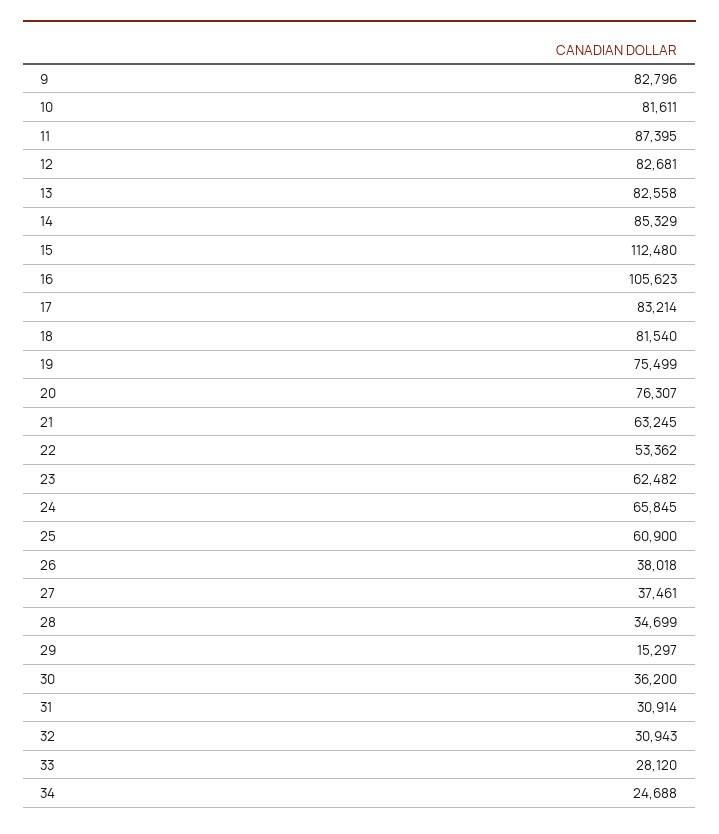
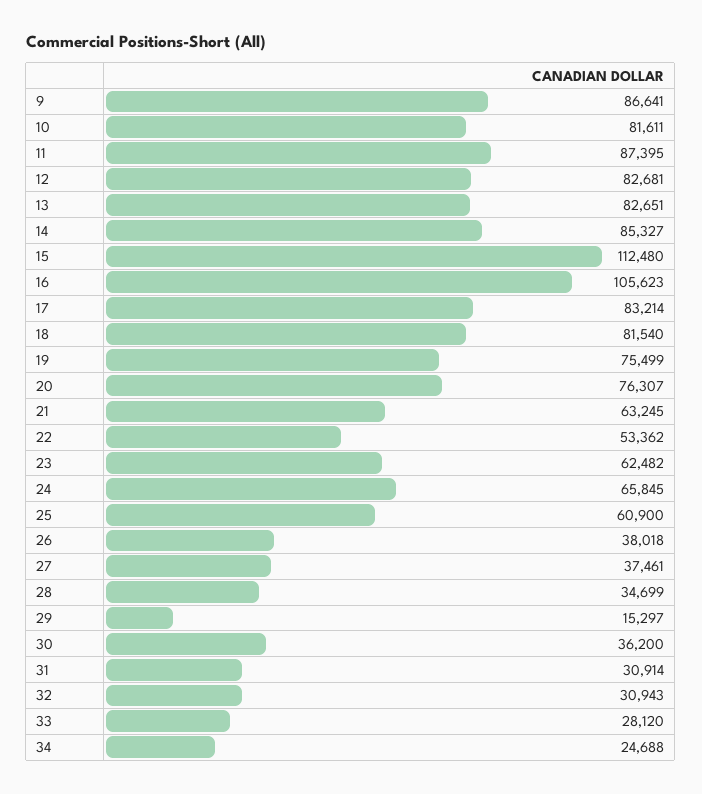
  {
-   "9": 82796,
+   "9": 86641,
    "10": 81611,
    "11": 87395,
    "12": 82681,
-   "13": 82558,
+   "13": 82651,
-   "14": 85329,
+   "14": 85327,
    "15": 112480,
    "16": 105623,
    "17": 83214,
    "18": 81540,
    "19": 75499,
    "20": 76307,
    "21": 63245,
    "22": 53362,
    "23": 62482,
    "24": 65845,
    "25": 60900,
    "26": 38018,
    "27": 37461,
    "28": 34699,
    "29": 15297,
    "30": 36200,
    "31": 30914,
    "32": 30943,
    "33": 28120,
    "34": 24688
  }

